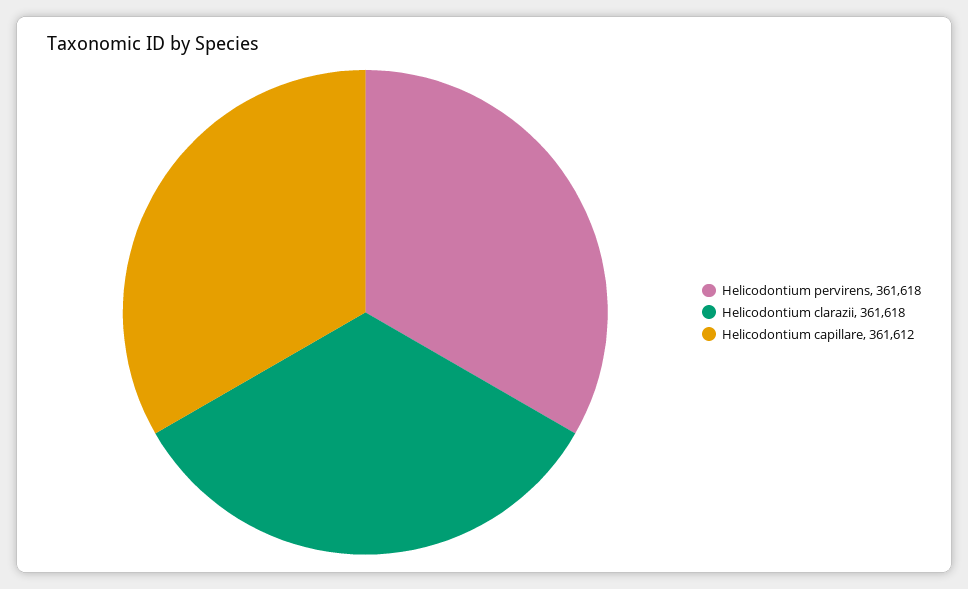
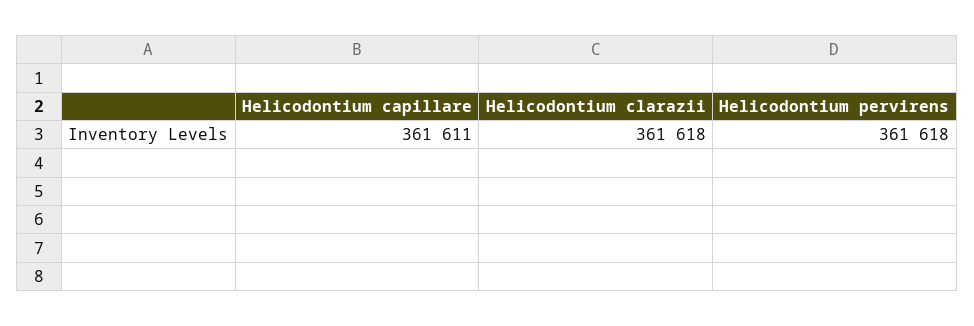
  {
    "Helicodontium pervirens": 361618,
    "Helicodontium clarazii": 361618,
-   "Helicodontium capillare": 361612
+   "Helicodontium capillare": 361611
  }

